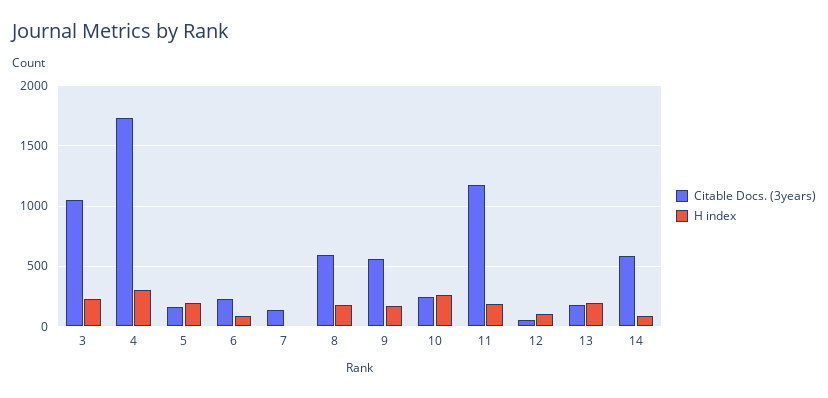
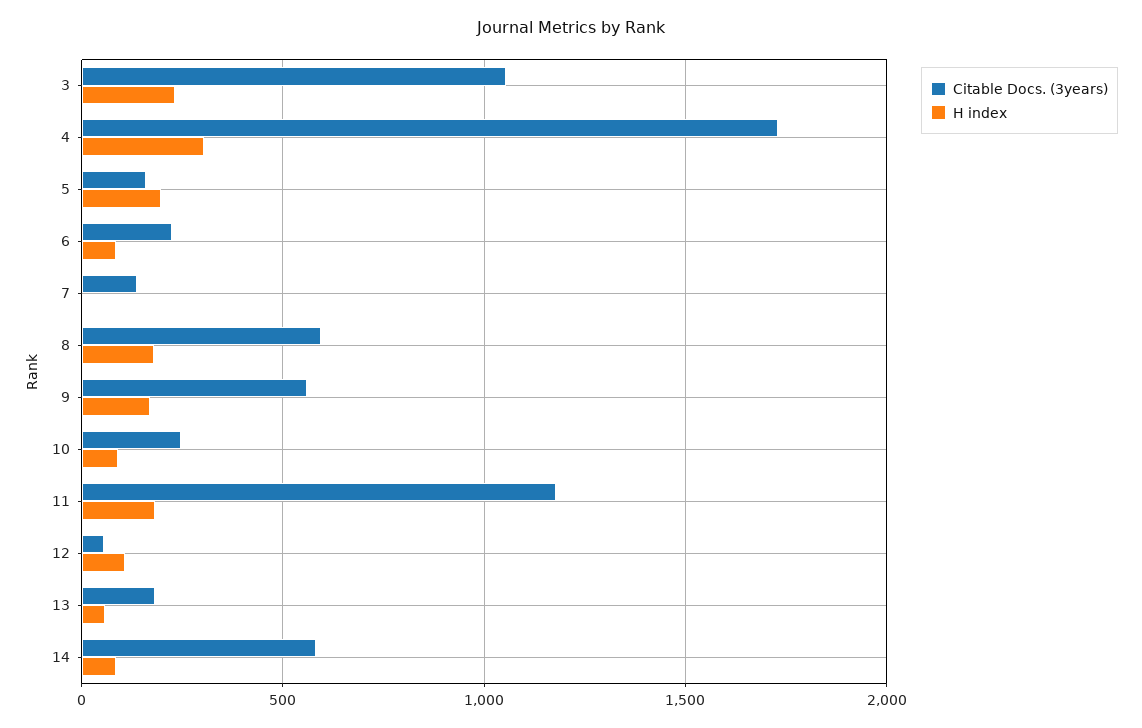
  {
    "Citable Docs. (3years)": {
      "3": 1050,
      "4": 1750,
      "5": 150,
      "6": 250,
      "7": 150,
      "8": 600,
      "9": 550,
      "10": 250,
      "11": 1200,
      "12": 50,
      "13": 200,
      "14": 600
    },
    "H index": {
      "3": 250,
      "4": 300,
      "5": 200,
      "6": 100,
      "7": 0,
      "8": 200,
      "9": 150,
-     "10": 250,
+     "10": 100,
      "11": 200,
      "12": 100,
-     "13": 200,
+     "13": 50,
      "14": 100
    }
  }

